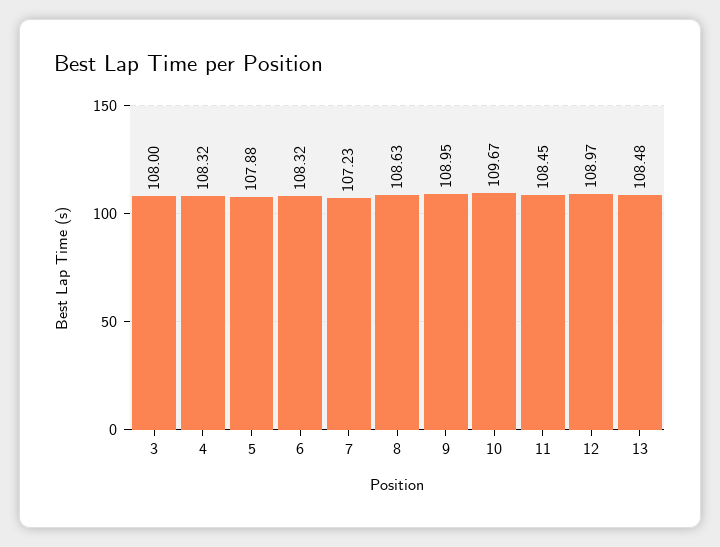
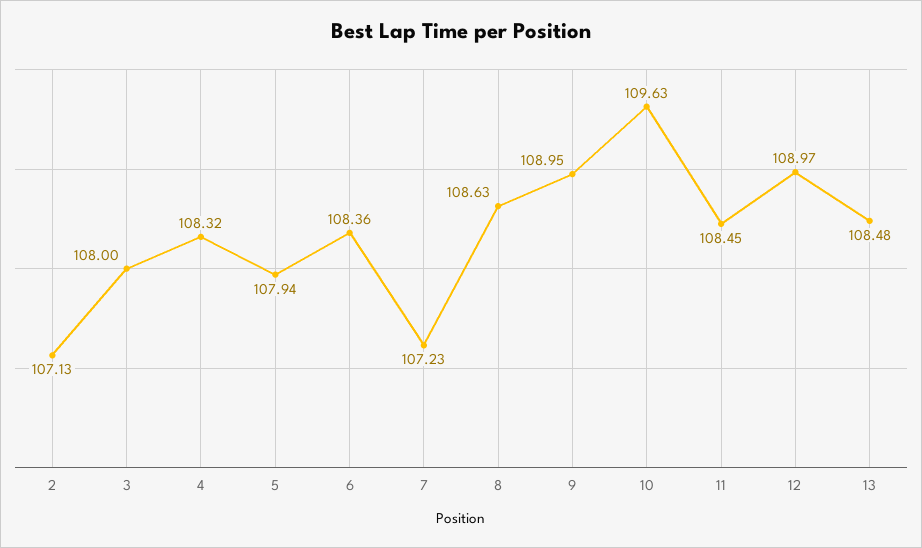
  {
    "3": 108,
    "4": 108.32,
-   "5": 107.88,
+   "5": 107.94,
-   "6": 108.32,
+   "6": 108.36,
    "7": 107.23,
    "8": 108.63,
    "9": 108.95,
-   "10": 109.67,
+   "10": 109.63,
    "11": 108.45,
    "12": 108.97,
-   "13": 108.48
+   "13": 108.48,
+   "2": 107.13
  }

